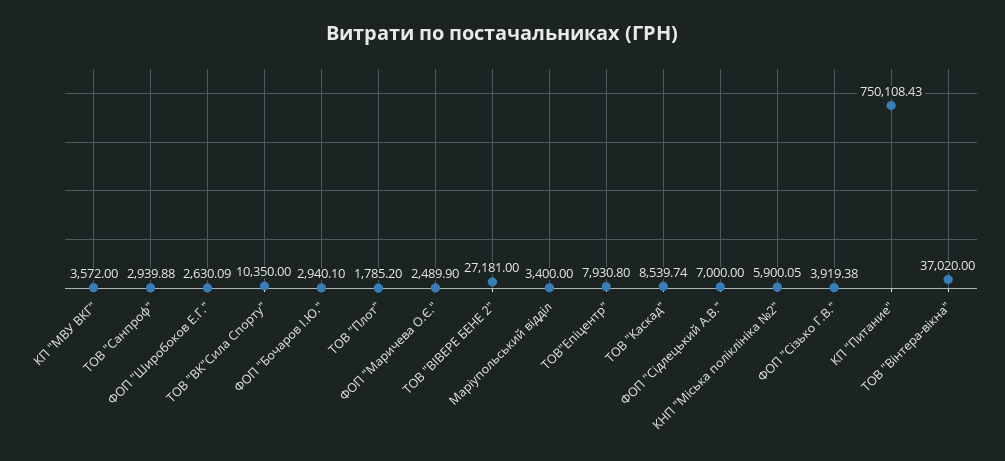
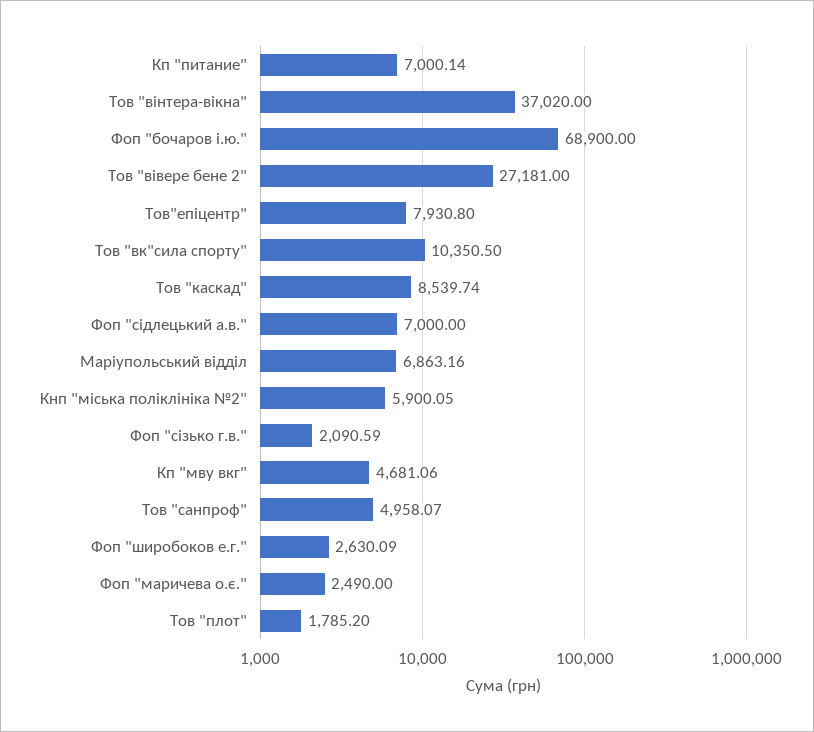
  {
-   "КП \"МВУ ВКГ\"": 3572,
+   "КП \"МВУ ВКГ\"": 4681.06,
-   "ТОВ \"Санпроф\"": 2939.88,
+   "ТОВ \"Санпроф\"": 4958.07,
    "ФОП \"Широбоков Е.Г.\"": 2630.09,
-   "ТОВ \"ВК\"Сила Спорту\"": 10350,
+   "ТОВ \"ВК\"Сила Спорту\"": 10350.5,
-   "ФОП \"Бочаров І.Ю.\"": 2940.1,
+   "ФОП \"Бочаров І.Ю.\"": 68900,
    "ТОВ \"Плот\"": 1785.2,
-   "ФОП \"Маричева О.Є.\"": 2489.9,
+   "ФОП \"Маричева О.Є.\"": 2490,
    "ТОВ \"ВІВЕРЕ БЕНЕ 2\"": 27181,
-   "Маріупольський відділ": 3400,
+   "Маріупольський відділ": 6863.16,
    "ТОВ\"Епіцентр\"": 7930.8,
    "ТОВ \"Каскад\"": 8539.74,
    "ФОП \"Сідлецький А.В.\"": 7000,
    "КНП \"Міська поліклініка №2\"": 5900.05,
-   "ФОП \"Сізько Г.В.\"": 3919.38,
+   "ФОП \"Сізько Г.В.\"": 2090.59,
-   "КП \"Питание\"": 750108.43,
+   "КП \"Питание\"": 7000.14,
    "ТОВ \"Вінтера-вікна\"": 37020
  }

